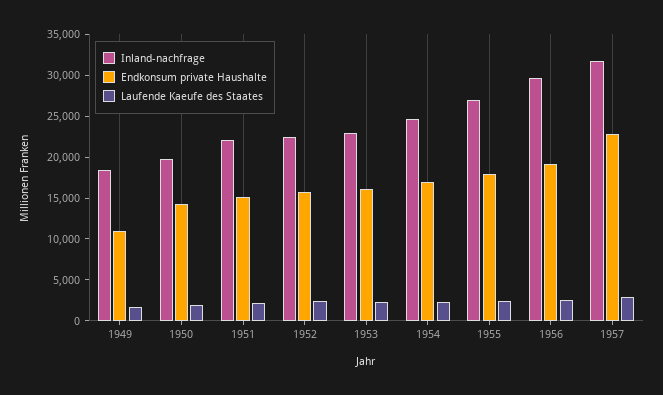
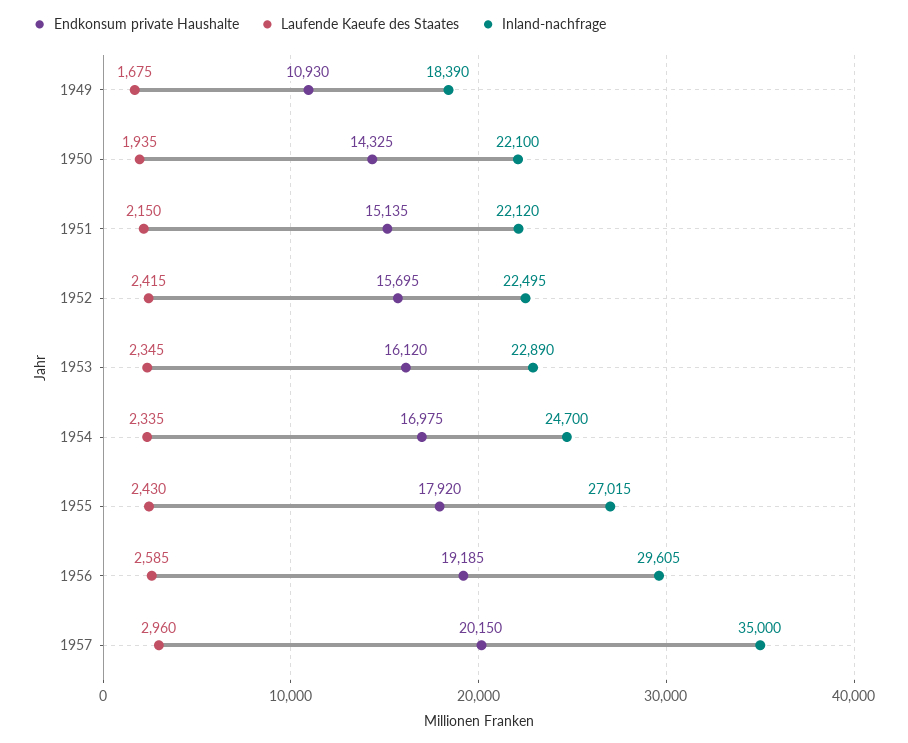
  {
    "Inland-nachfrage": {
      "1949": 18390,
-     "1950": 20000,
+     "1950": 22100,
      "1951": 22120,
      "1952": 22495,
      "1953": 22890,
      "1954": 24700,
      "1955": 27015,
      "1956": 29605,
-     "1957": 32000
+     "1957": 35000
    },
    "Endkonsum private Haushalte": {
      "1949": 10930,
      "1950": 14325,
      "1951": 15135,
      "1952": 15695,
      "1953": 16120,
      "1954": 16975,
      "1955": 17920,
      "1956": 19185,
-     "1957": 23000
+     "1957": 20150
    },
    "Laufende Kaeufe des Staates": {
      "1949": 1675,
      "1950": 1935,
      "1951": 2150,
      "1952": 2415,
      "1953": 2345,
      "1954": 2335,
      "1955": 2430,
      "1956": 2585,
      "1957": 2960
    }
  }

